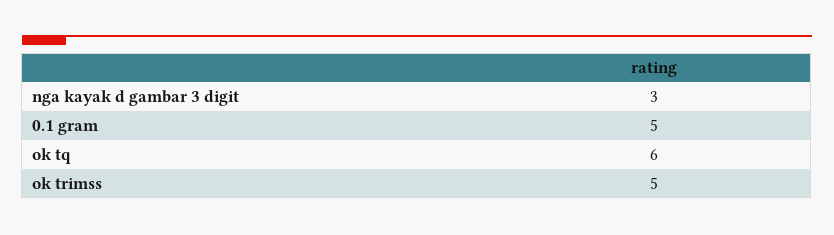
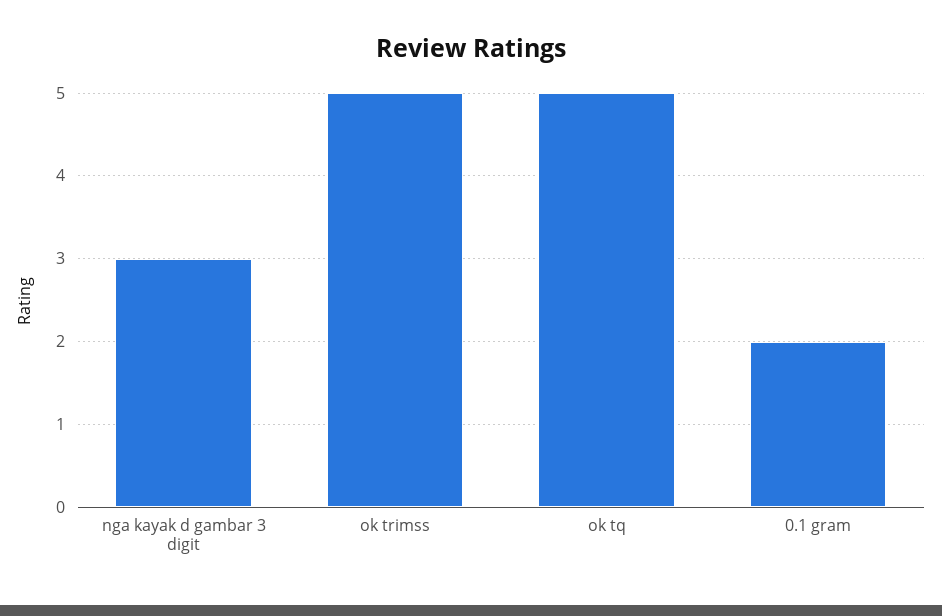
  {
    "nga kayak d gambar 3 digit": 3,
-   "0.1 gram": 5,
+   "0.1 gram": 2,
-   "ok tq": 6,
+   "ok tq": 5,
    "ok trimss": 5
  }

